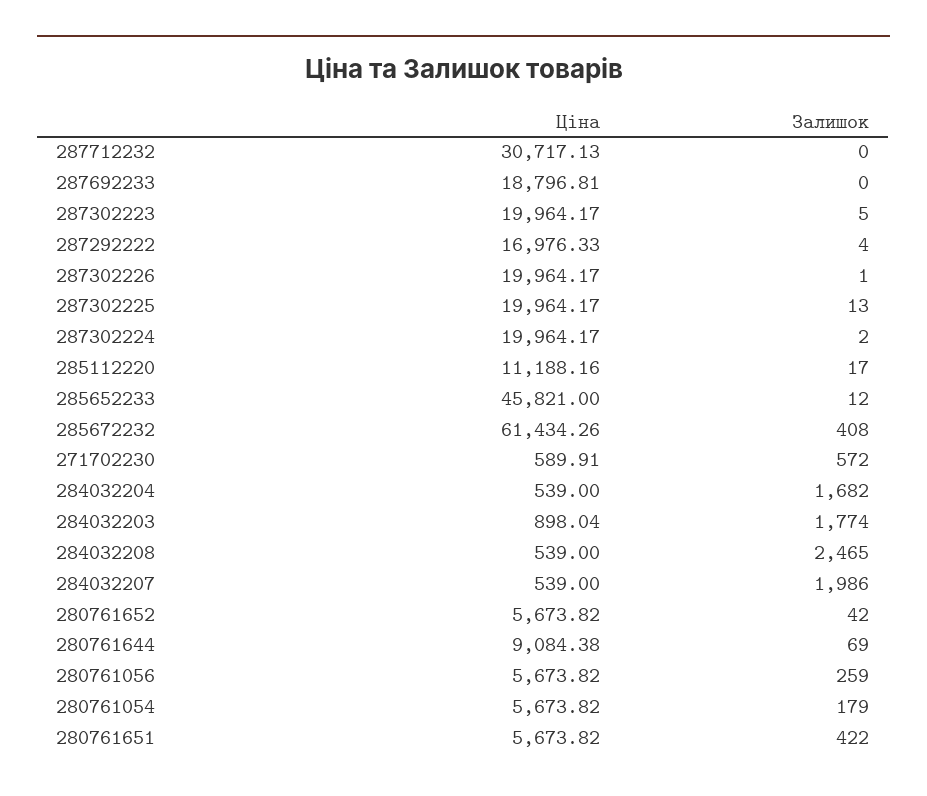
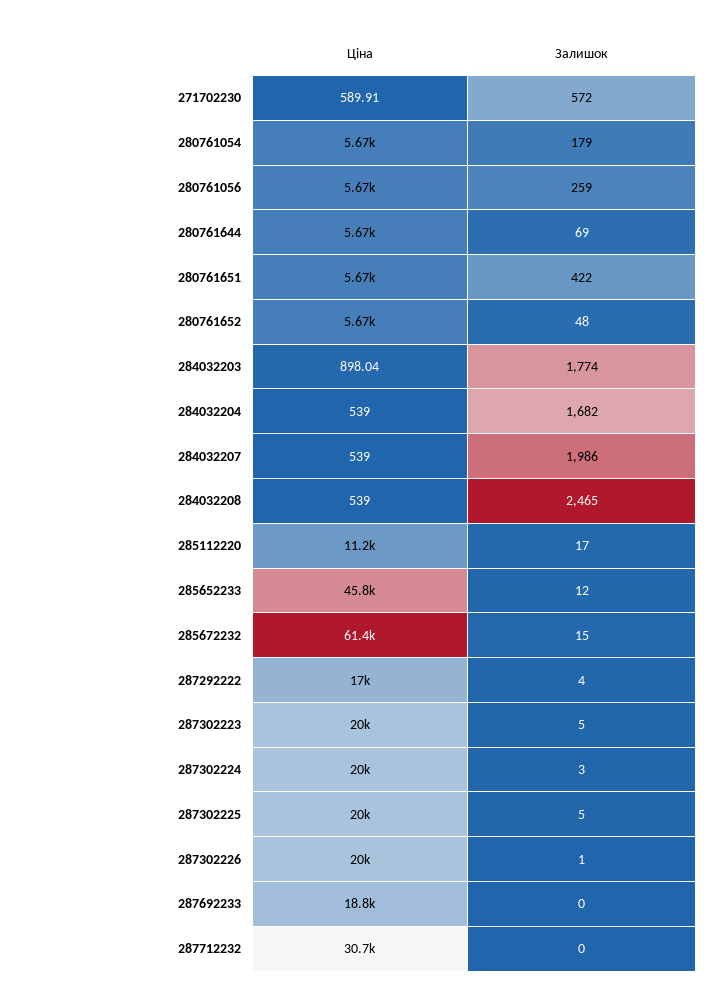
  {
    "Ціна": {
      "287712232": 30717.13,
      "287692233": 18796.81,
      "287302223": 19964.17,
      "287292222": 16976.33,
      "287302226": 19964.17,
      "287302225": 19964.17,
      "287302224": 19964.17,
      "285112220": 11188.16,
      "285652233": 45821,
      "285672232": 61434.26,
      "271702230": 589.91,
      "284032204": 539,
      "284032203": 898.04,
      "284032208": 539,
      "284032207": 539,
      "280761652": 5673.82,
-     "280761644": 9084.38,
+     "280761644": 5670,
      "280761056": 5673.82,
      "280761054": 5673.82,
      "280761651": 5673.82
    },
    "Залишок": {
      "287712232": 0,
      "287692233": 0,
      "287302223": 5,
      "287292222": 4,
      "287302226": 1,
-     "287302225": 13,
+     "287302225": 5,
-     "287302224": 2,
+     "287302224": 3,
      "285112220": 17,
      "285652233": 12,
-     "285672232": 408,
+     "285672232": 15,
      "271702230": 572,
      "284032204": 1682,
      "284032203": 1774,
      "284032208": 2465,
      "284032207": 1986,
-     "280761652": 42,
+     "280761652": 48,
      "280761644": 69,
      "280761056": 259,
      "280761054": 179,
      "280761651": 422
    }
  }

